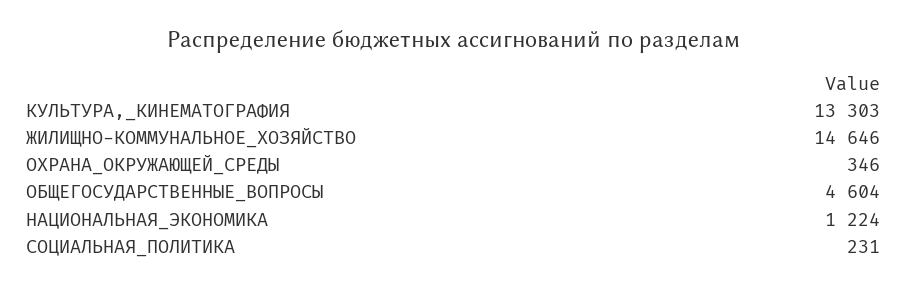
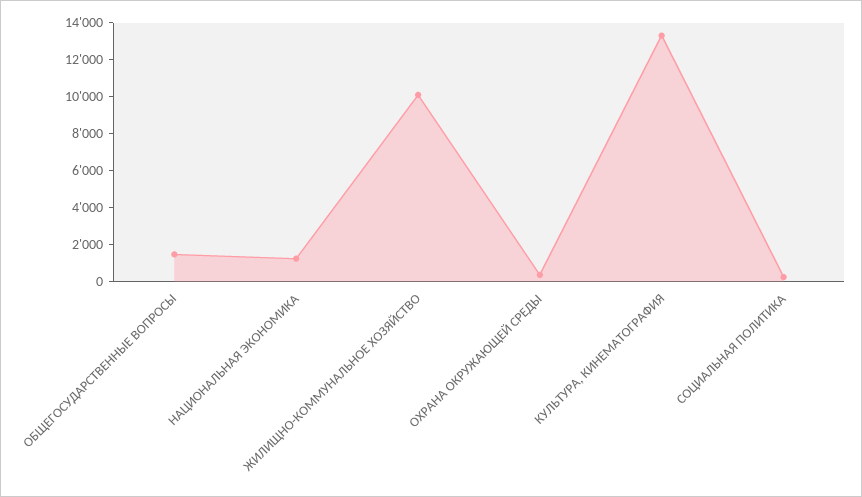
  {
    "КУЛЬТУРА,_КИНЕМАТОГРАФИЯ": 13303,
-   "ЖИЛИЩНО-КОММУНАЛЬНОЕ_ХОЗЯЙСТВО": 14646,
+   "ЖИЛИЩНО-КОММУНАЛЬНОЕ_ХОЗЯЙСТВО": 10000,
    "ОХРАНА_ОКРУЖАЮЩЕЙ_СРЕДЫ": 346,
-   "ОБЩЕГОСУДАРСТВЕННЫЕ_ВОПРОСЫ": 4604,
+   "ОБЩЕГОСУДАРСТВЕННЫЕ_ВОПРОСЫ": 1500,
    "НАЦИОНАЛЬНАЯ_ЭКОНОМИКА": 1224,
    "СОЦИАЛЬНАЯ_ПОЛИТИКА": 231
  }

